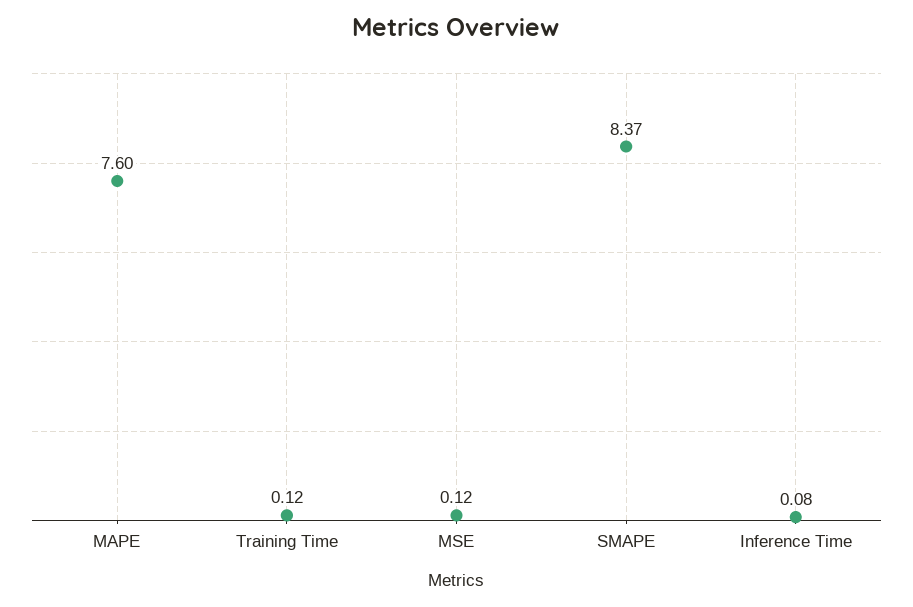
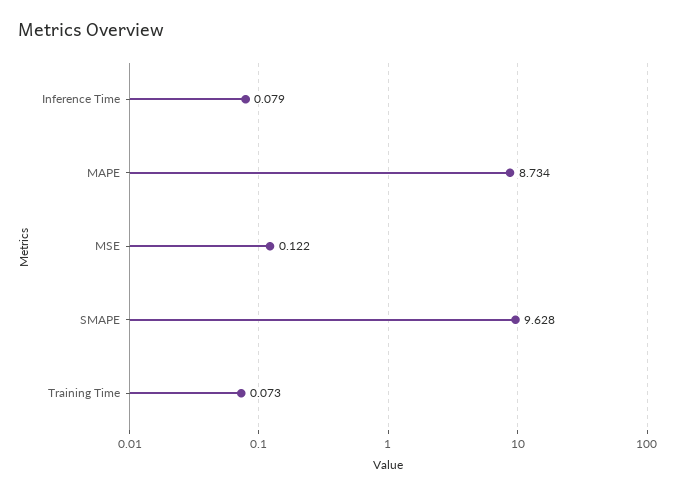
  {
-   "MAPE": 7.6,
+   "MAPE": 8.734,
-   "Training Time": 0.12,
+   "Training Time": 0.073,
    "MSE": 0.122,
-   "SMAPE": 8.37,
+   "SMAPE": 9.628,
    "Inference Time": 0.079
  }

